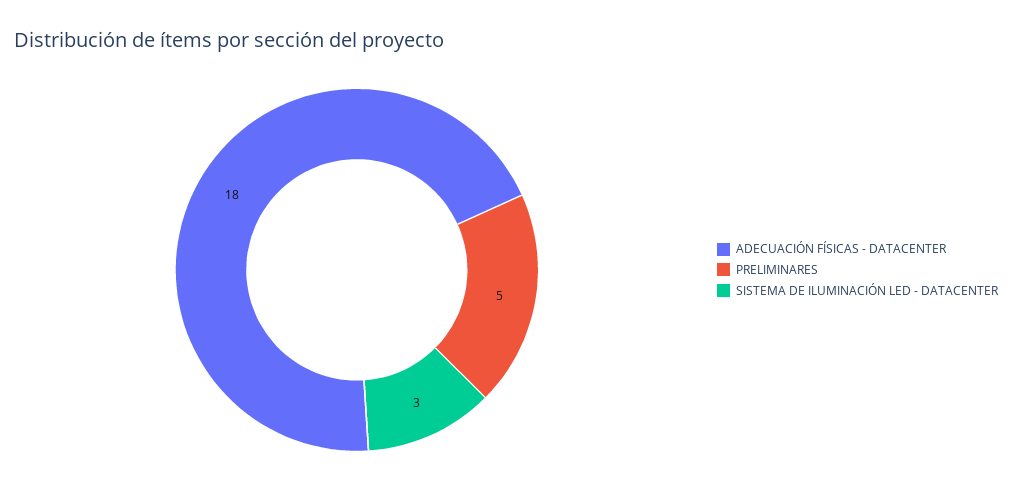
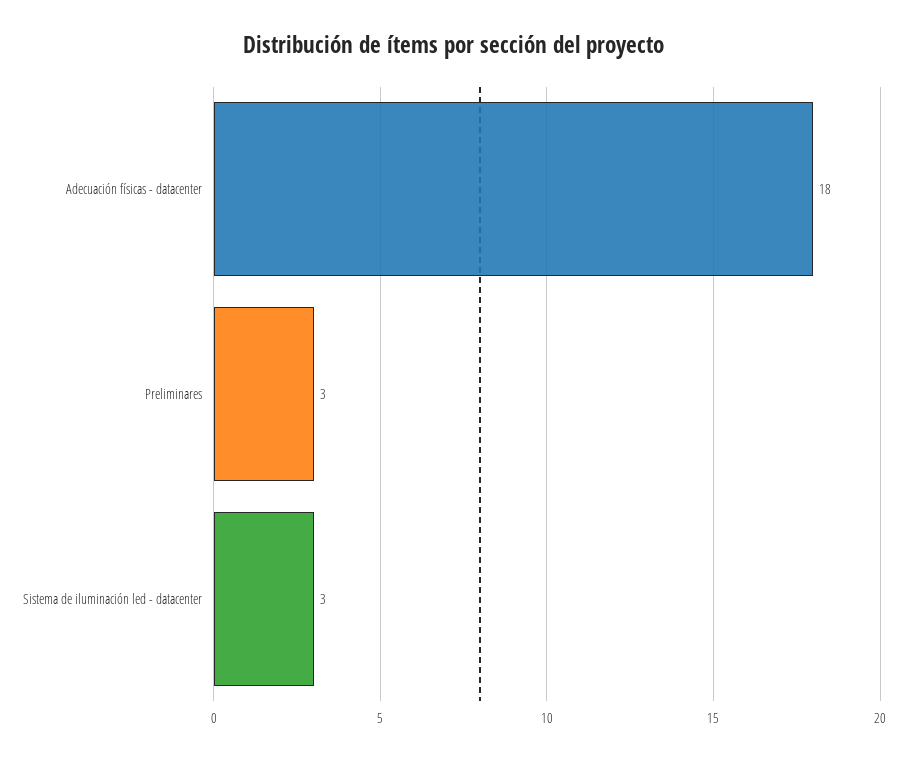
  {
    "ADECUACIÓN FÍSICAS - DATACENTER": 18,
-   "PRELIMINARES": 5,
+   "PRELIMINARES": 3,
    "SISTEMA DE ILUMINACIÓN LED - DATACENTER": 3
  }

